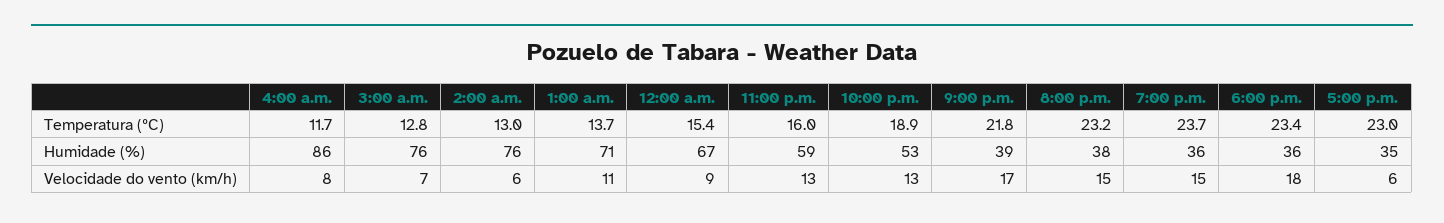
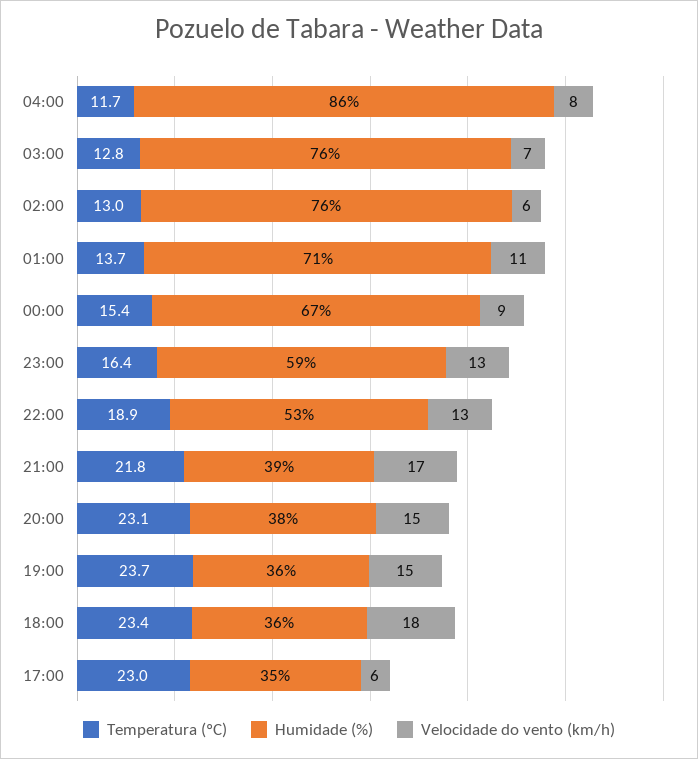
  {
    "Temperatura (ºC)": {
      "4:00 a.m.": 11.7,
      "3:00 a.m.": 12.8,
      "2:00 a.m.": 13,
      "1:00 a.m.": 13.7,
      "12:00 a.m.": 15.4,
-     "11:00 p.m.": 16,
+     "11:00 p.m.": 16.4,
      "10:00 p.m.": 18.9,
      "9:00 p.m.": 21.8,
-     "8:00 p.m.": 23.2,
+     "8:00 p.m.": 23.1,
      "7:00 p.m.": 23.7,
      "6:00 p.m.": 23.4,
      "5:00 p.m.": 23
    },
    "Humidade (%)": {
      "4:00 a.m.": 86,
      "3:00 a.m.": 76,
      "2:00 a.m.": 76,
      "1:00 a.m.": 71,
      "12:00 a.m.": 67,
      "11:00 p.m.": 59,
      "10:00 p.m.": 53,
      "9:00 p.m.": 39,
      "8:00 p.m.": 38,
      "7:00 p.m.": 36,
      "6:00 p.m.": 36,
      "5:00 p.m.": 35
    },
    "Velocidade do vento (km/h)": {
      "4:00 a.m.": 8,
      "3:00 a.m.": 7,
      "2:00 a.m.": 6,
      "1:00 a.m.": 11,
      "12:00 a.m.": 9,
      "11:00 p.m.": 13,
      "10:00 p.m.": 13,
      "9:00 p.m.": 17,
      "8:00 p.m.": 15,
      "7:00 p.m.": 15,
      "6:00 p.m.": 18,
      "5:00 p.m.": 6
    }
  }

